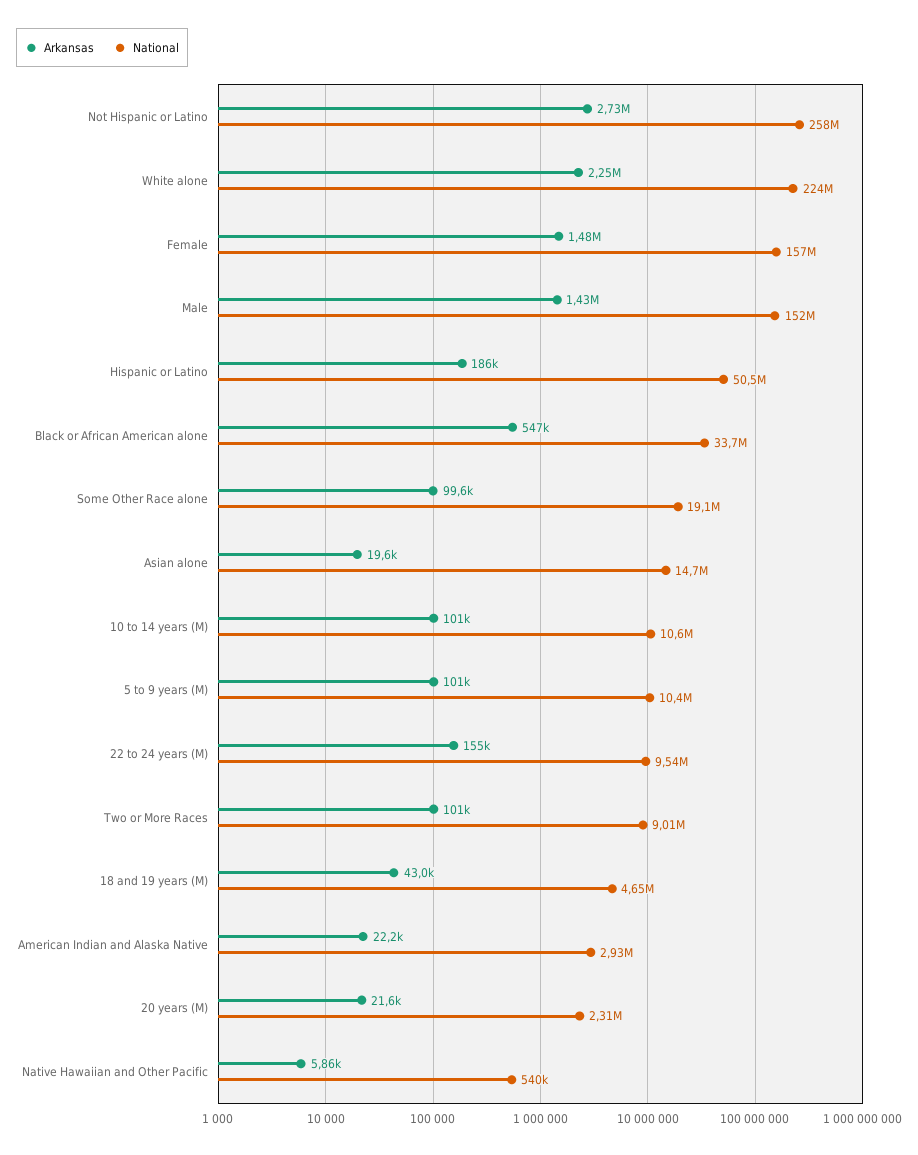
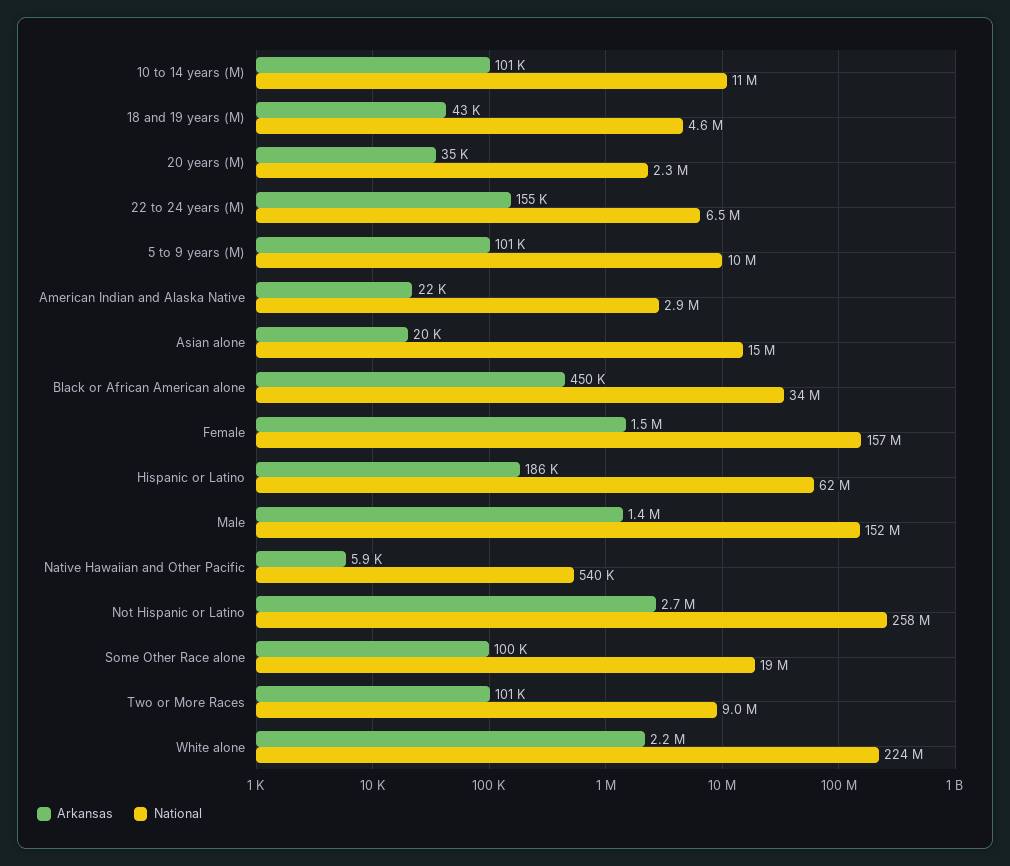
  {
    "Arkansas": {
      "Not Hispanic or Latino": 2730000,
      "White alone": 2250000,
      "Female": 1480000,
      "Male": 1430000,
      "Hispanic or Latino": 186000,
-     "Black or African American alone": 547000,
+     "Black or African American alone": 450000,
      "Some Other Race alone": 99600,
      "Asian alone": 19600,
      "10 to 14 years (M)": 101000,
      "5 to 9 years (M)": 101000,
      "22 to 24 years (M)": 155000,
      "Two or More Races": 101000,
      "18 and 19 years (M)": 43000,
      "American Indian and Alaska Native": 22200,
-     "20 years (M)": 21600,
+     "20 years (M)": 35000,
      "Native Hawaiian and Other Pacific": 5860
    },
    "National": {
      "Not Hispanic or Latino": 258000000,
      "White alone": 224000000,
      "Female": 157000000,
      "Male": 152000000,
-     "Hispanic or Latino": 50500000,
+     "Hispanic or Latino": 62000000,
      "Black or African American alone": 33700000,
      "Some Other Race alone": 19100000,
      "Asian alone": 14700000,
      "10 to 14 years (M)": 10600000,
      "5 to 9 years (M)": 10400000,
-     "22 to 24 years (M)": 9540000,
+     "22 to 24 years (M)": 6500000,
      "Two or More Races": 9010000,
      "18 and 19 years (M)": 4650000,
      "American Indian and Alaska Native": 2930000,
      "20 years (M)": 2310000,
      "Native Hawaiian and Other Pacific": 540000
    }
  }

